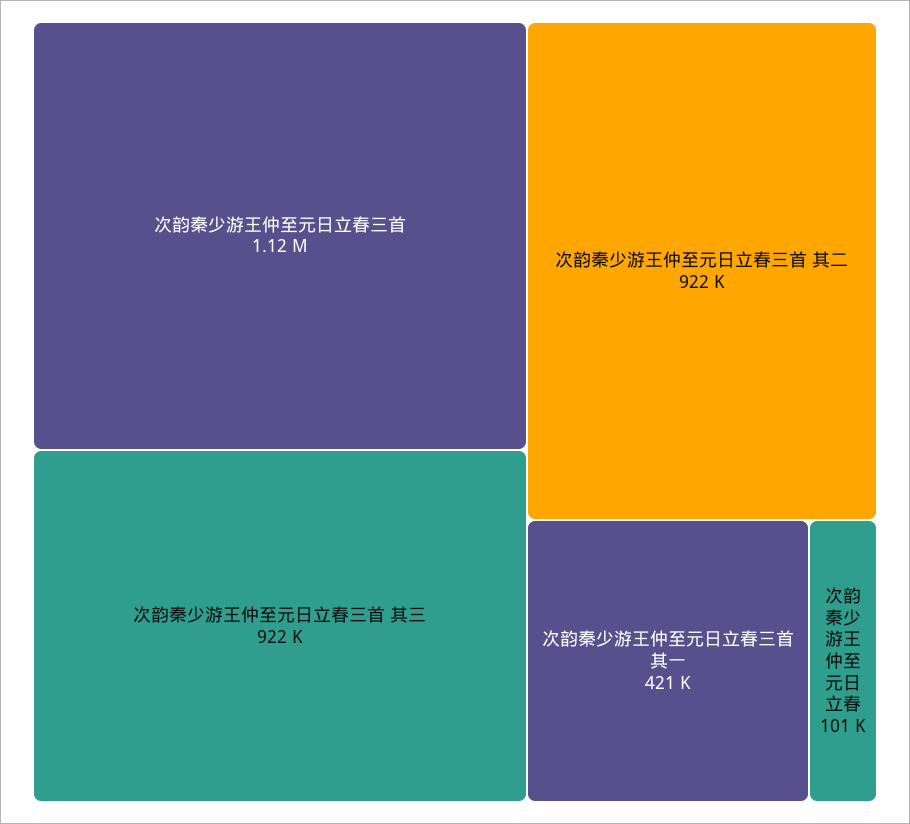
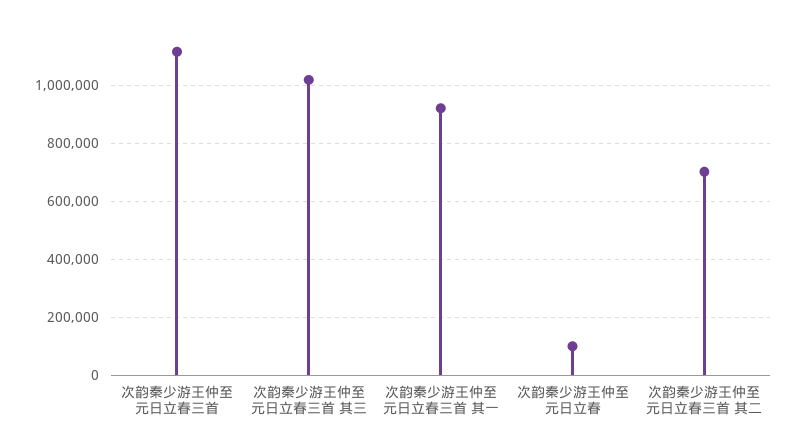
  {
    "次韵秦少游王仲至元日立春三首": 1120000,
-   "次韵秦少游王仲至元日立春三首 其三": 922000,
+   "次韵秦少游王仲至元日立春三首 其三": 1025000,
-   "次韵秦少游王仲至元日立春三首 其二": 922000,
+   "次韵秦少游王仲至元日立春三首 其二": 700000,
-   "次韵秦少游王仲至元日立春三首 其一": 421000,
+   "次韵秦少游王仲至元日立春三首 其一": 925000,
    "次韵秦少游王仲至元日立春": 101000
  }

